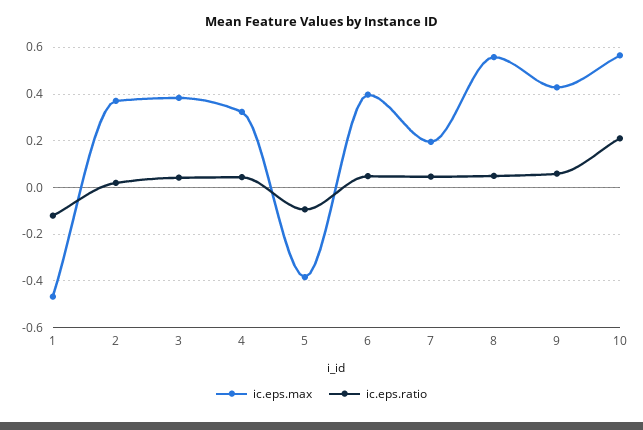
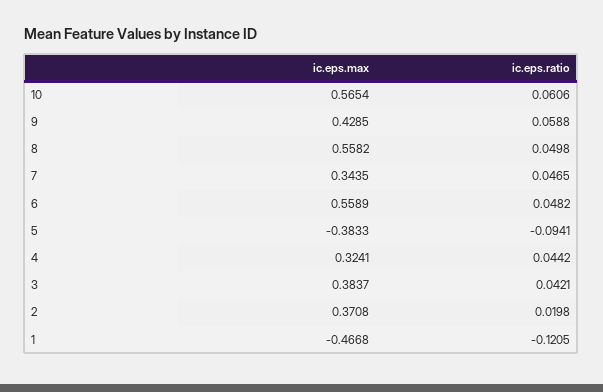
  {
    "ic.eps.max": {
      "1": -0.4668,
      "2": 0.3708,
      "3": 0.3837,
      "4": 0.3241,
      "5": -0.3833,
-     "6": 0.4,
+     "6": 0.5589,
-     "7": 0.2,
+     "7": 0.3435,
      "8": 0.5582,
      "9": 0.4285,
      "10": 0.5654
    },
    "ic.eps.ratio": {
      "1": -0.1205,
      "2": 0.0198,
      "3": 0.0421,
      "4": 0.0442,
      "5": -0.0941,
      "6": 0.0482,
      "7": 0.0465,
      "8": 0.0498,
      "9": 0.0588,
-     "10": 0.2
+     "10": 0.0606
    }
  }

